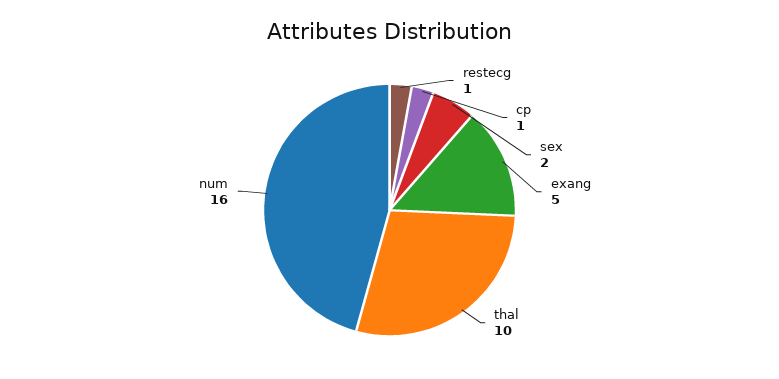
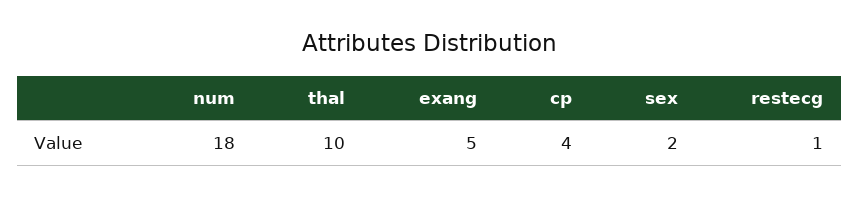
  {
    "restecg": 1,
-   "cp": 1,
+   "cp": 4,
    "sex": 2,
    "exang": 5,
    "thal": 10,
-   "num": 16
+   "num": 18
  }

